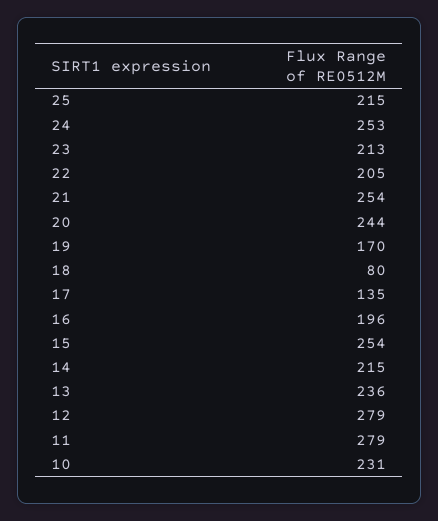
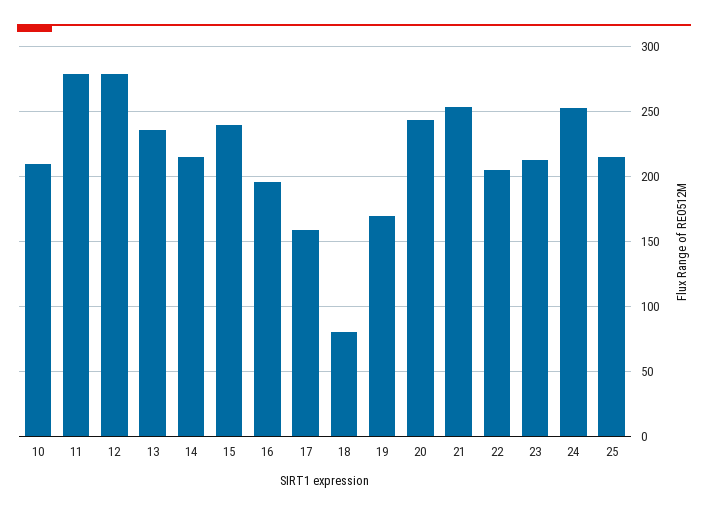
  {
    "25": 215,
    "24": 253,
    "23": 213,
    "22": 205,
    "21": 254,
    "20": 244,
    "19": 170,
    "18": 80,
-   "17": 135,
+   "17": 160,
    "16": 196,
-   "15": 254,
+   "15": 240,
    "14": 215,
    "13": 236,
    "12": 279,
    "11": 279,
-   "10": 231
+   "10": 210
  }

